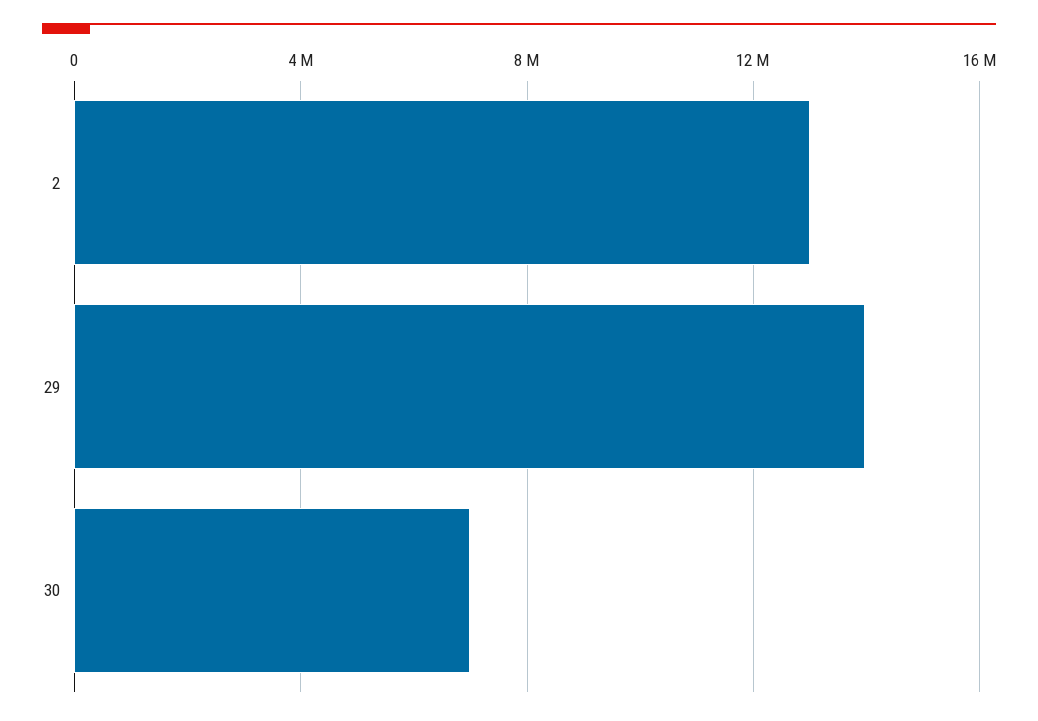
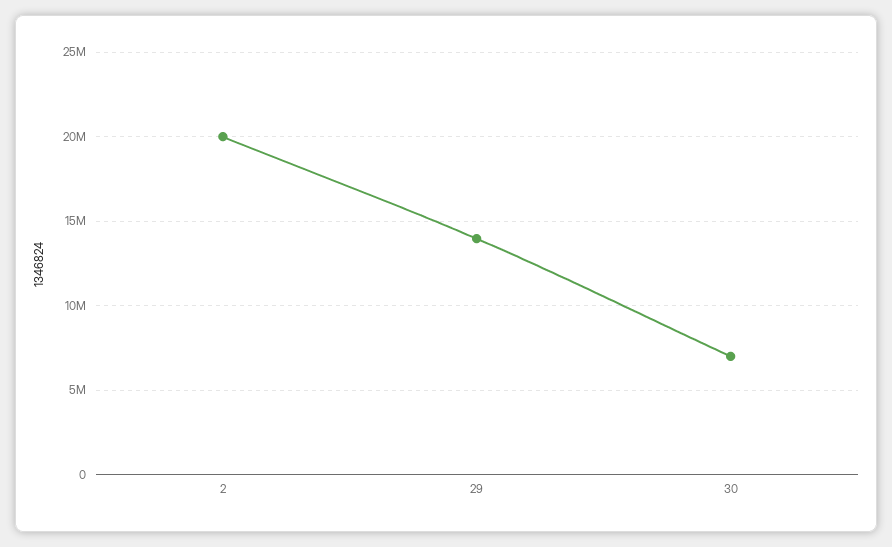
  {
-   "2": 13000000,
+   "2": 20000000,
    "29": 14000000,
    "30": 7000000
  }

